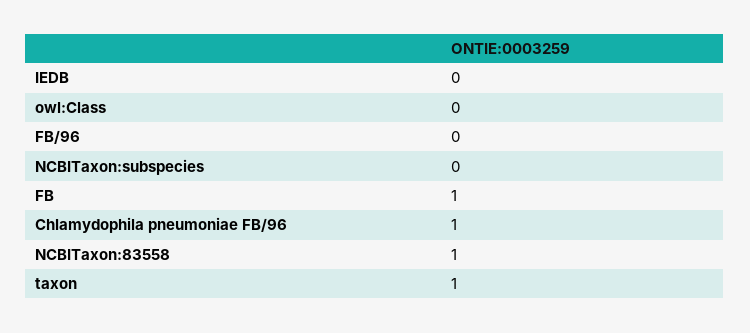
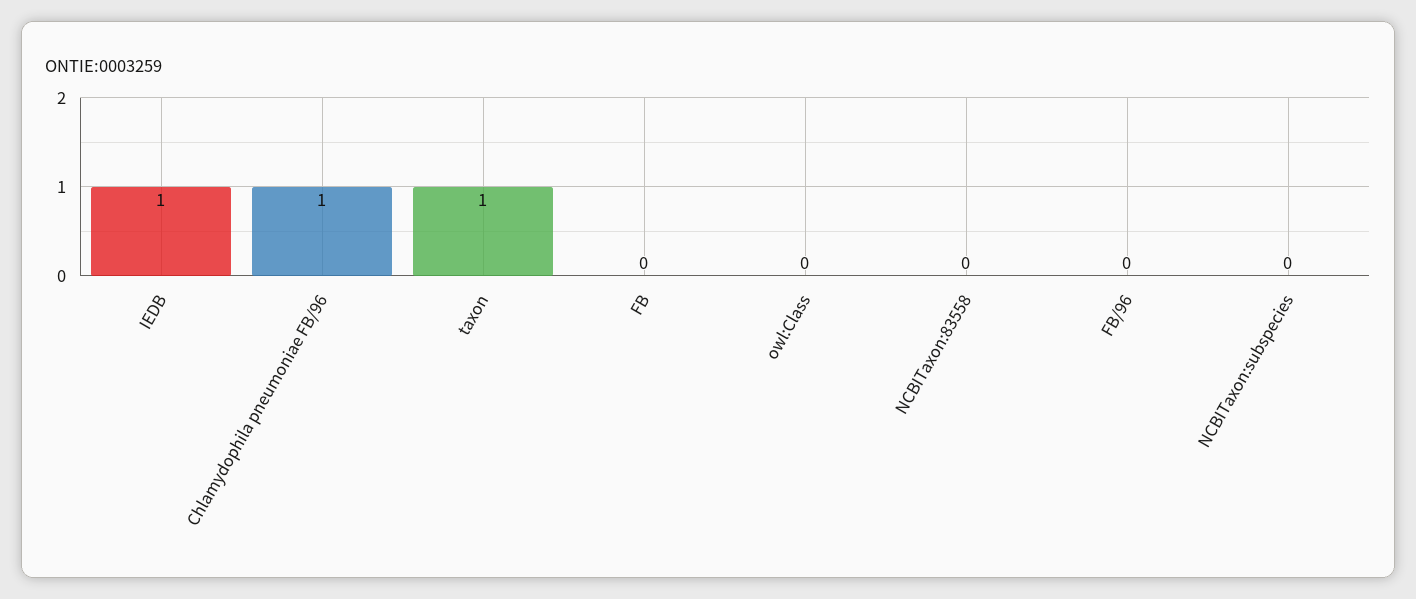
  {
-   "IEDB": 0,
+   "IEDB": 1,
    "owl:Class": 0,
    "FB/96": 0,
    "NCBITaxon:subspecies": 0,
-   "FB": 1,
+   "FB": 0,
    "Chlamydophila pneumoniae FB/96": 1,
-   "NCBITaxon:83558": 1,
+   "NCBITaxon:83558": 0,
    "taxon": 1
  }

